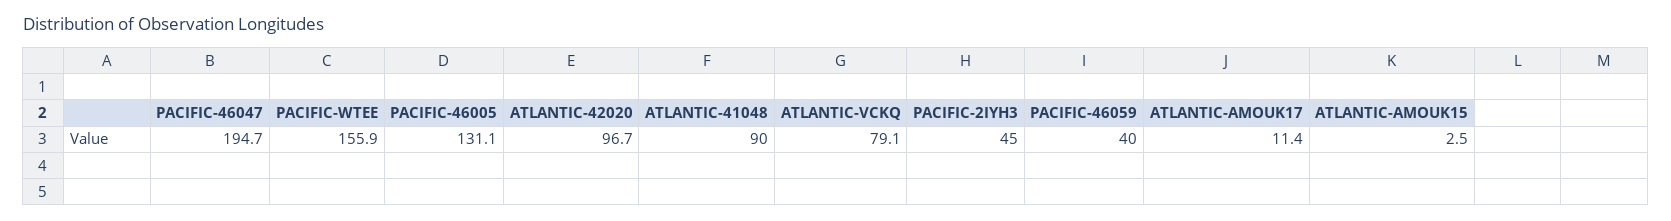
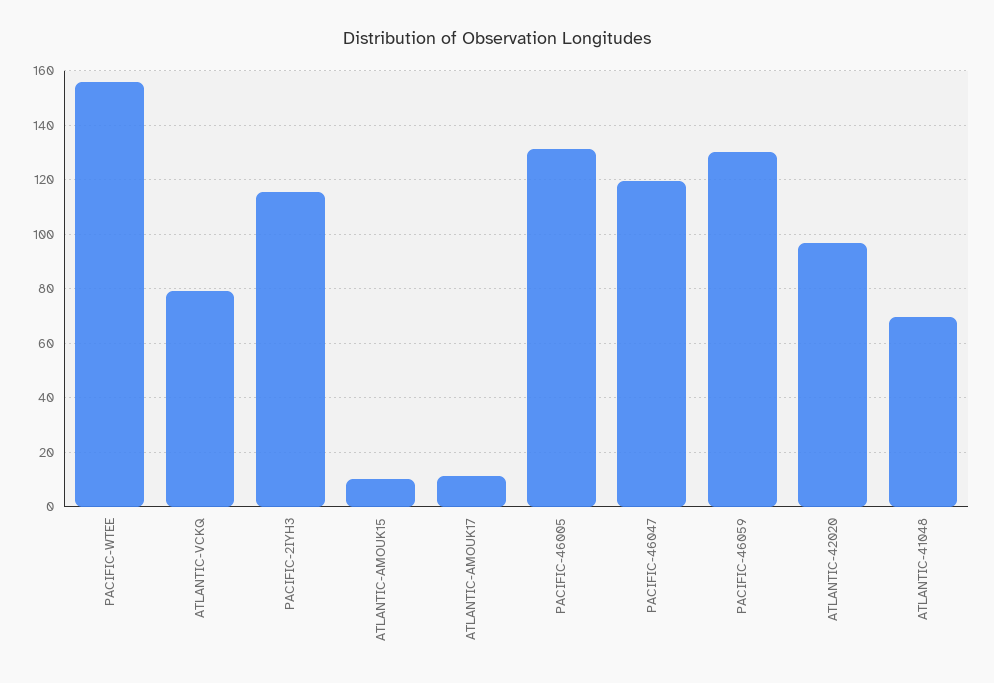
  {
-   "PACIFIC-46047": 194.7,
+   "PACIFIC-46047": 120,
    "PACIFIC-WTEE": 155.9,
    "PACIFIC-46005": 131.1,
    "ATLANTIC-42020": 96.7,
-   "ATLANTIC-41048": 90,
+   "ATLANTIC-41048": 70,
    "ATLANTIC-VCKQ": 79.1,
-   "PACIFIC-2IYH3": 45,
+   "PACIFIC-2IYH3": 115,
-   "PACIFIC-46059": 40,
+   "PACIFIC-46059": 130,
    "ATLANTIC-AMOUK17": 11.4,
-   "ATLANTIC-AMOUK15": 2.5
+   "ATLANTIC-AMOUK15": 10
  }

